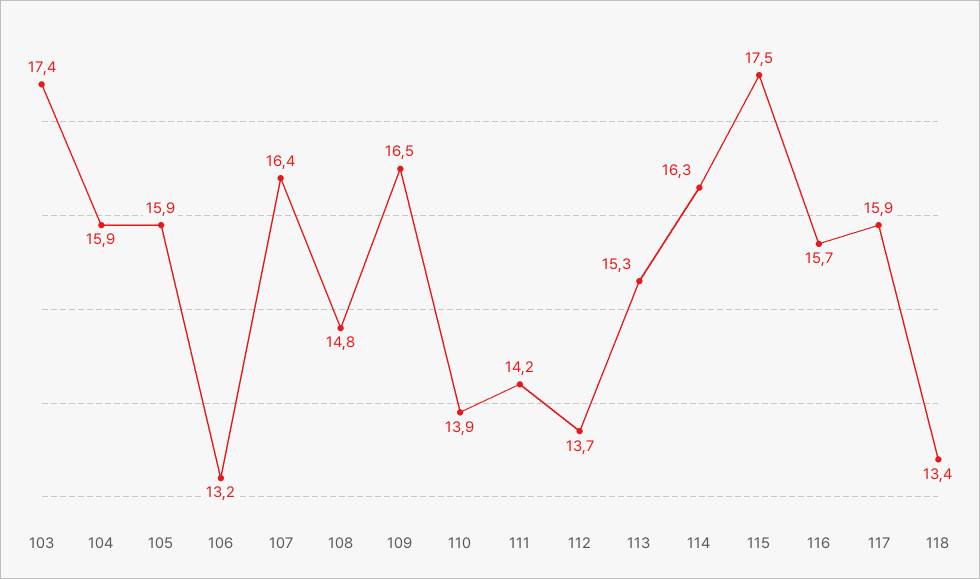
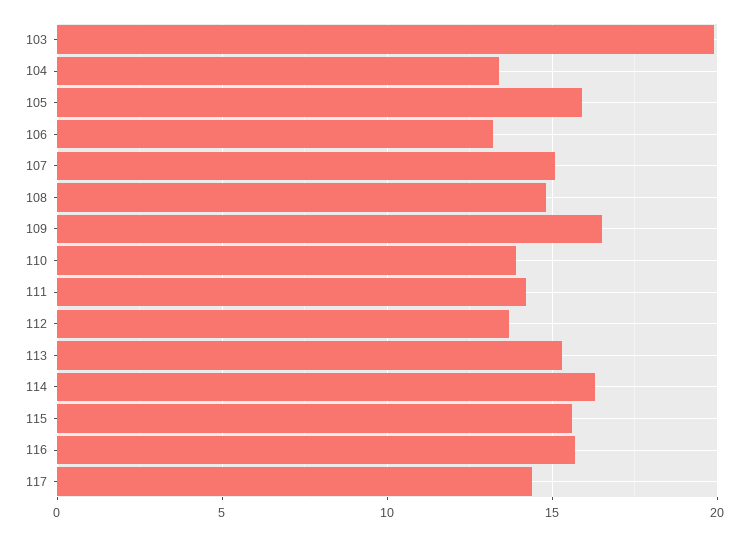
  {
-   "103": 17.4,
+   "103": 20,
-   "104": 15.9,
+   "104": 13.5,
    "105": 15.9,
    "106": 13.2,
-   "107": 16.4,
+   "107": 15,
    "108": 14.8,
    "109": 16.5,
    "110": 13.9,
    "111": 14.2,
    "112": 13.7,
    "113": 15.3,
    "114": 16.3,
-   "115": 17.5,
+   "115": 15.5,
    "116": 15.7,
-   "117": 15.9,
+   "117": 14.5
-   "118": 13.4
  }

